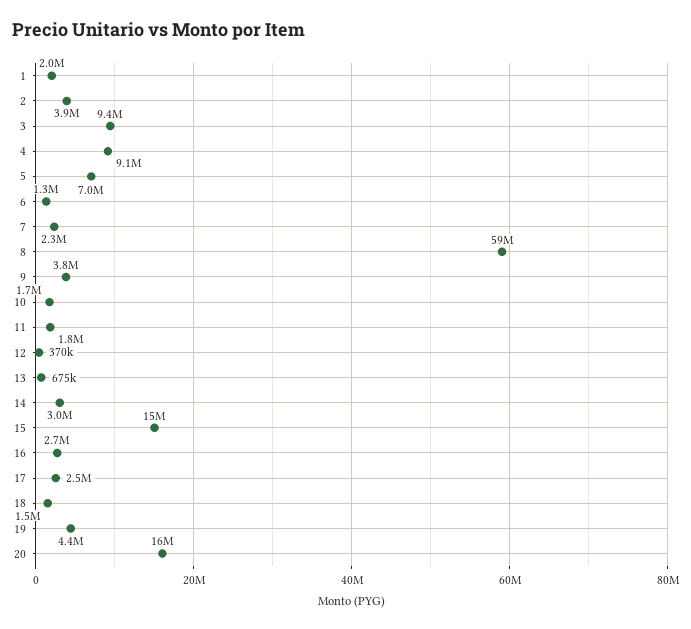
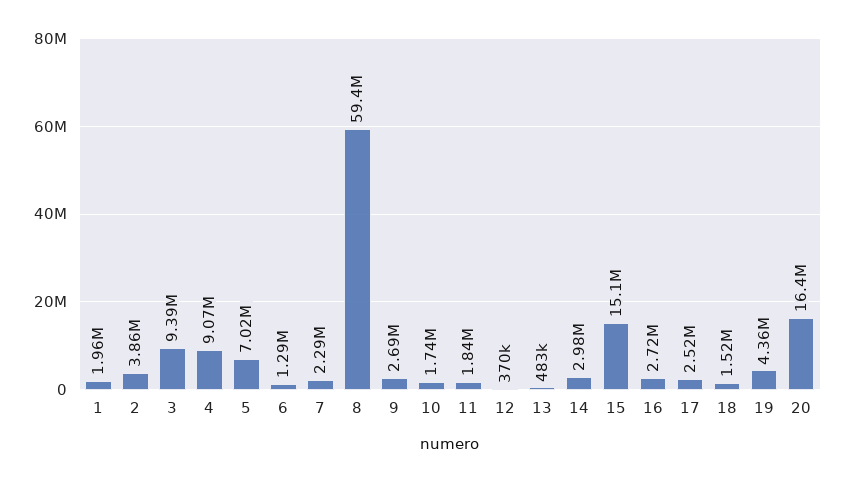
  {
    "1": 1960000,
    "2": 3860000,
    "3": 9390000,
    "4": 9070000,
    "5": 7020000,
    "6": 1290000,
    "7": 2290000,
    "8": 59400000,
-   "9": 3800000,
+   "9": 2690000,
    "10": 1740000,
    "11": 1840000,
    "12": 370000,
-   "13": 675000,
+   "13": 483000,
    "14": 2980000,
    "15": 15100000,
    "16": 2720000,
    "17": 2520000,
    "18": 1520000,
    "19": 4360000,
    "20": 16400000
  }

